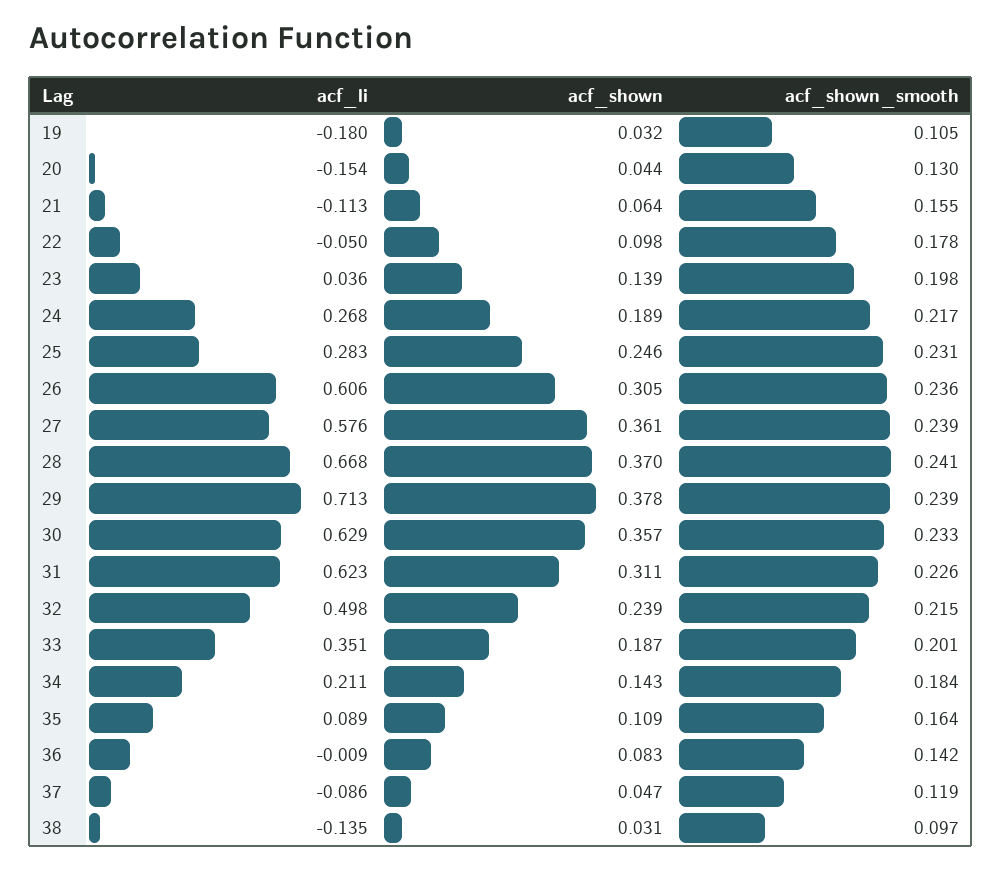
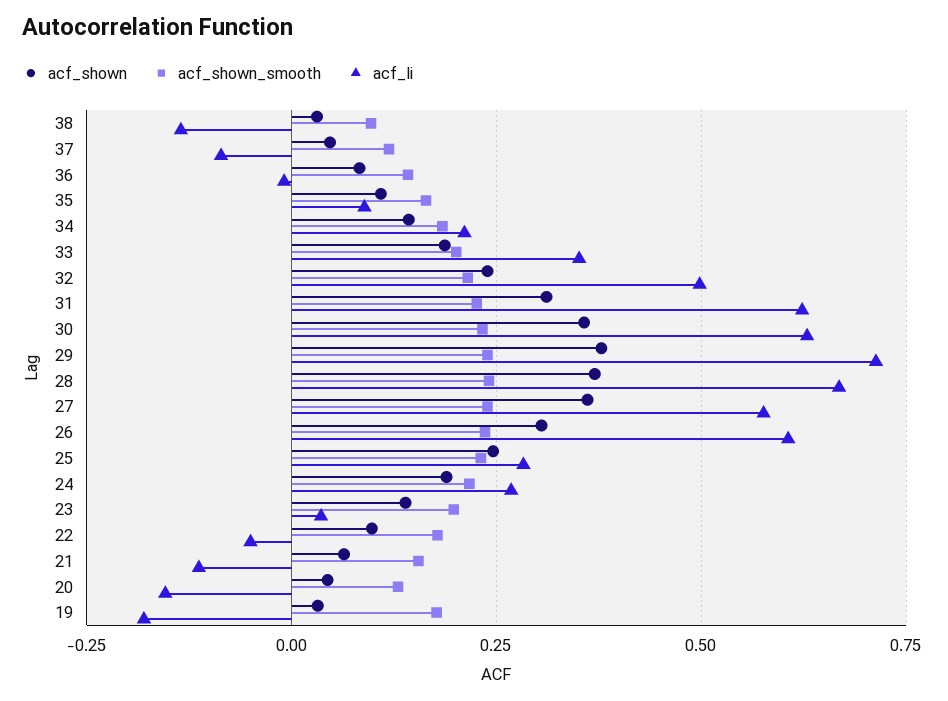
  {
    "acf_li": {
      "19": -0.18,
      "20": -0.154,
      "21": -0.113,
      "22": -0.05,
      "23": 0.036,
      "24": 0.268,
      "25": 0.283,
      "26": 0.606,
      "27": 0.576,
      "28": 0.668,
      "29": 0.713,
      "30": 0.629,
      "31": 0.623,
      "32": 0.498,
      "33": 0.351,
      "34": 0.211,
      "35": 0.089,
      "36": -0.009,
      "37": -0.086,
      "38": -0.135
    },
    "acf_shown": {
      "19": 0.032,
      "20": 0.044,
      "21": 0.064,
      "22": 0.098,
      "23": 0.139,
      "24": 0.189,
      "25": 0.246,
      "26": 0.305,
      "27": 0.361,
      "28": 0.37,
      "29": 0.378,
      "30": 0.357,
      "31": 0.311,
      "32": 0.239,
      "33": 0.187,
      "34": 0.143,
      "35": 0.109,
      "36": 0.083,
      "37": 0.047,
      "38": 0.031
    },
    "acf_shown_smooth": {
-     "19": 0.105,
+     "19": 0.175,
      "20": 0.13,
      "21": 0.155,
      "22": 0.178,
      "23": 0.198,
      "24": 0.217,
      "25": 0.231,
      "26": 0.236,
      "27": 0.239,
      "28": 0.241,
      "29": 0.239,
      "30": 0.233,
      "31": 0.226,
      "32": 0.215,
      "33": 0.201,
      "34": 0.184,
      "35": 0.164,
      "36": 0.142,
      "37": 0.119,
      "38": 0.097
    }
  }

